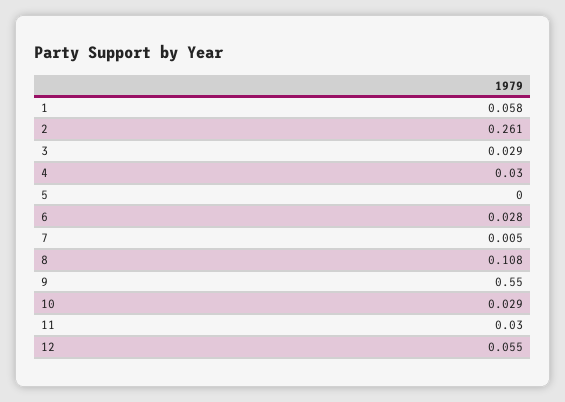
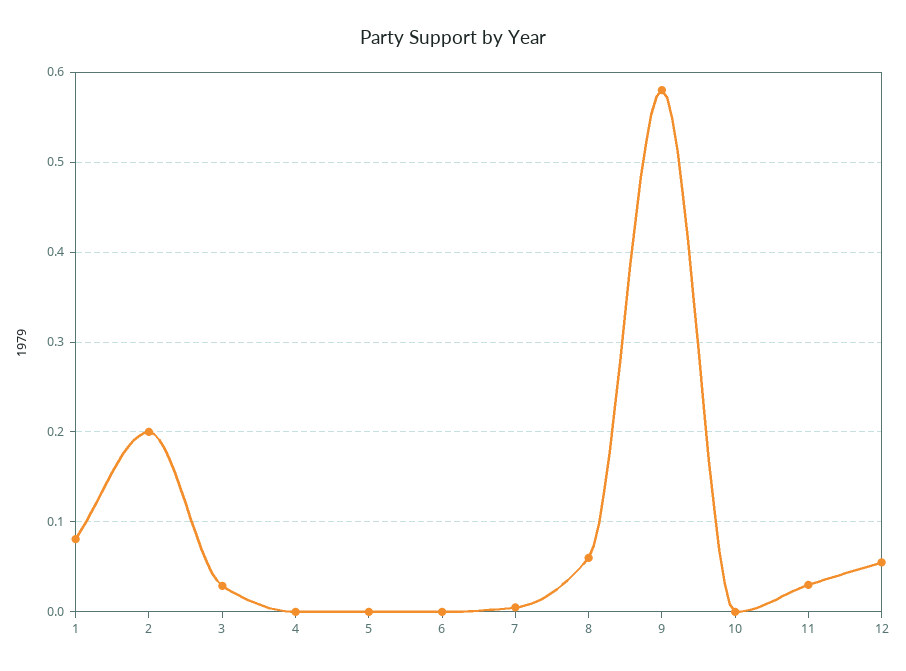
  {
-   "1": 0.058,
+   "1": 0.08,
-   "2": 0.261,
+   "2": 0.2,
    "3": 0.029,
-   "4": 0.03,
+   "4": 0,
    "5": 0,
-   "6": 0.028,
+   "6": 0,
    "7": 0.005,
-   "8": 0.108,
+   "8": 0.06,
-   "9": 0.55,
+   "9": 0.58,
-   "10": 0.029,
+   "10": 0,
    "11": 0.03,
    "12": 0.055
  }

